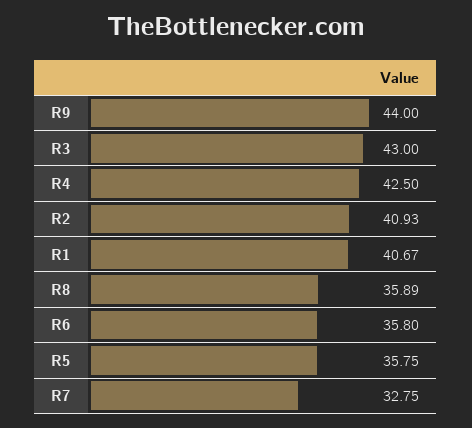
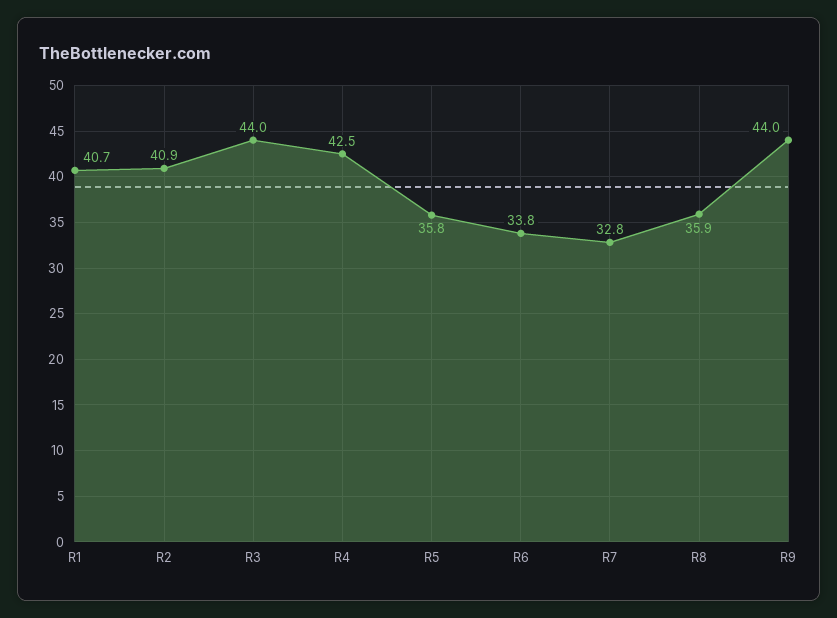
  {
    "R9": 44,
-   "R3": 43,
+   "R3": 44,
    "R4": 42.5,
    "R2": 40.93,
    "R1": 40.67,
    "R8": 35.89,
-   "R6": 35.8,
+   "R6": 33.8,
    "R5": 35.75,
    "R7": 32.75
  }

